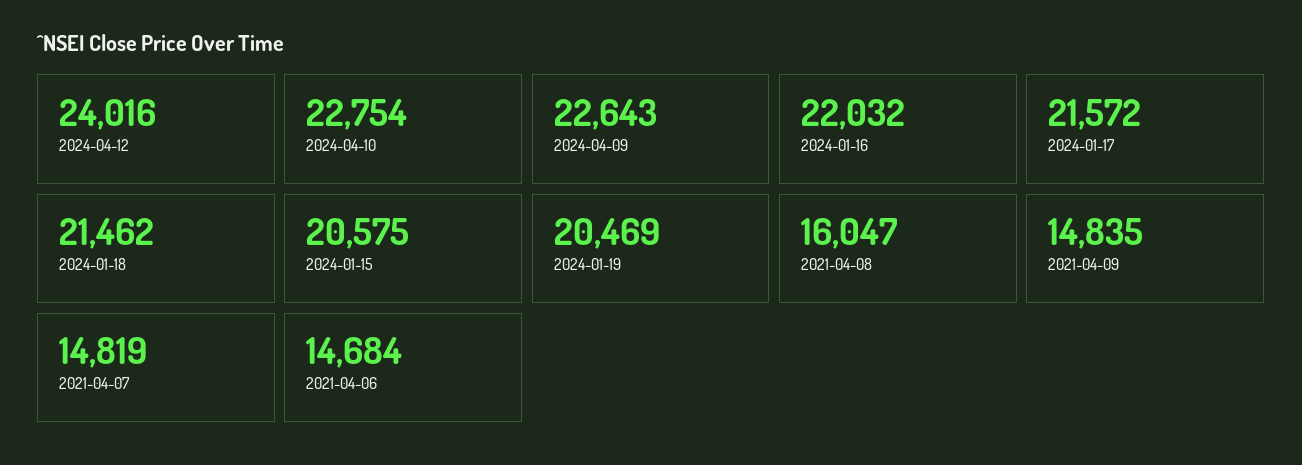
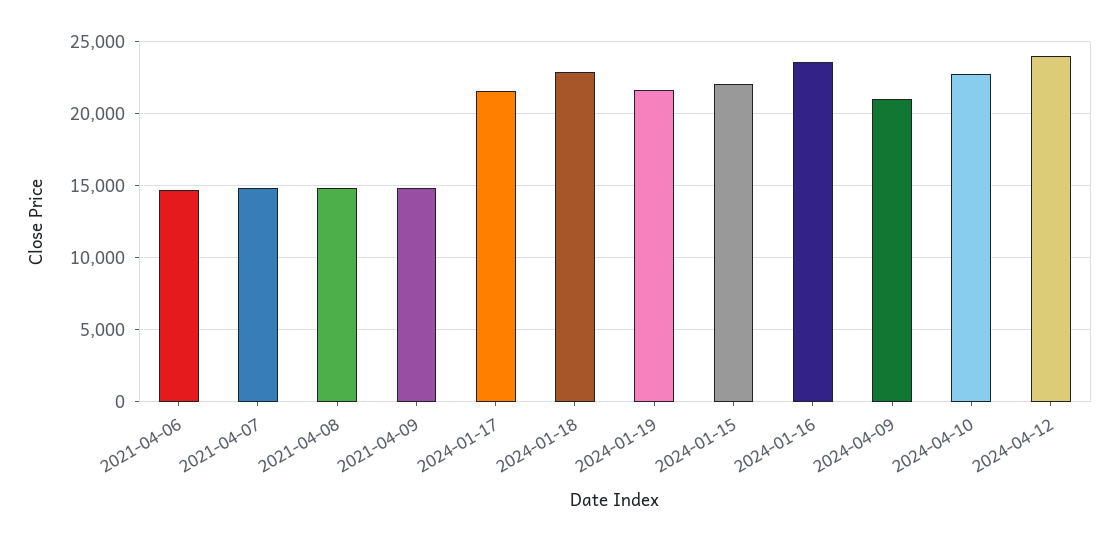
  {
    "2024-04-12": 24016,
    "2024-04-10": 22754,
-   "2024-04-09": 22643,
+   "2024-04-09": 21000,
-   "2024-01-16": 22032,
+   "2024-01-16": 23500,
    "2024-01-17": 21572,
-   "2024-01-18": 21462,
+   "2024-01-18": 23000,
-   "2024-01-15": 20575,
+   "2024-01-15": 22000,
-   "2024-01-19": 20469,
+   "2024-01-19": 21500,
-   "2021-04-08": 16047,
+   "2021-04-08": 15000,
    "2021-04-09": 14835,
    "2021-04-07": 14819,
    "2021-04-06": 14684
  }

